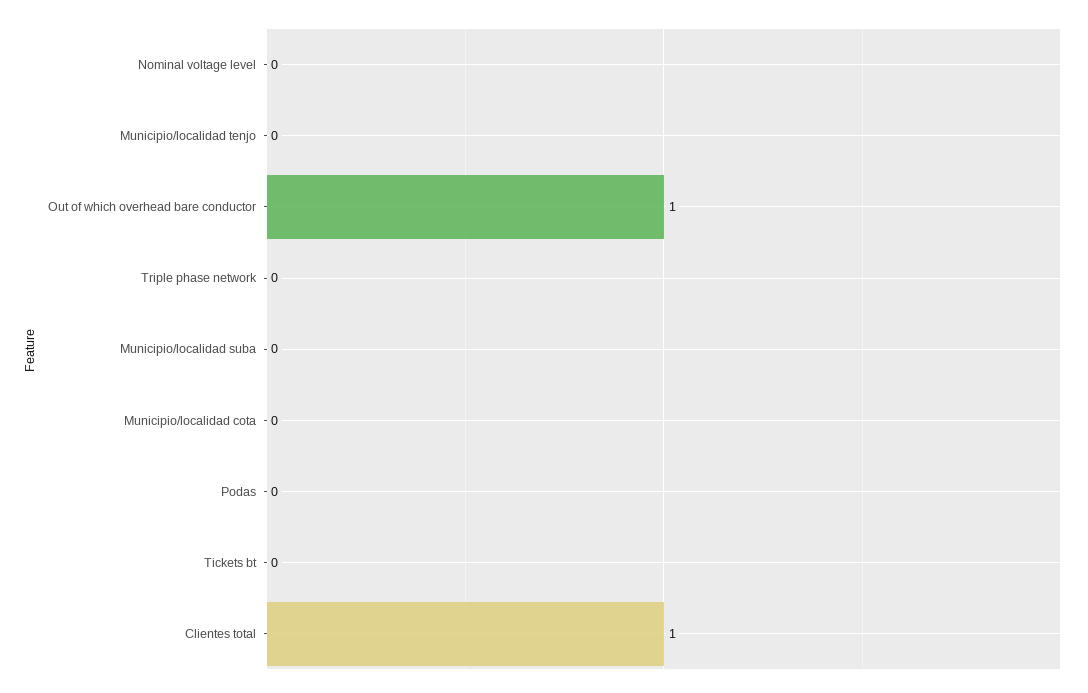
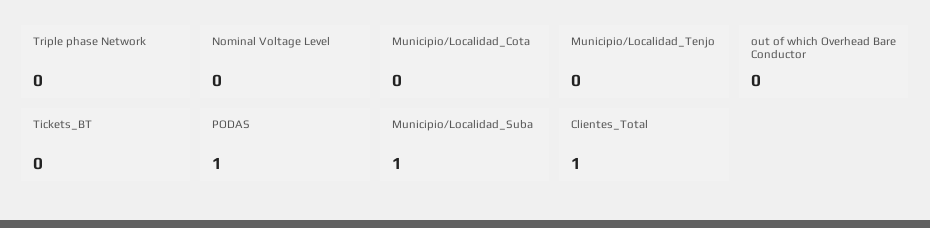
  {
    "Nominal voltage level": 0,
    "Municipio/localidad tenjo": 0,
-   "Out of which overhead bare conductor": 1,
+   "Out of which overhead bare conductor": 0,
    "Triple phase network": 0,
-   "Municipio/localidad suba": 0,
+   "Municipio/localidad suba": 1,
    "Municipio/localidad cota": 0,
-   "Podas": 0,
+   "Podas": 1,
    "Tickets bt": 0,
    "Clientes total": 1
  }

